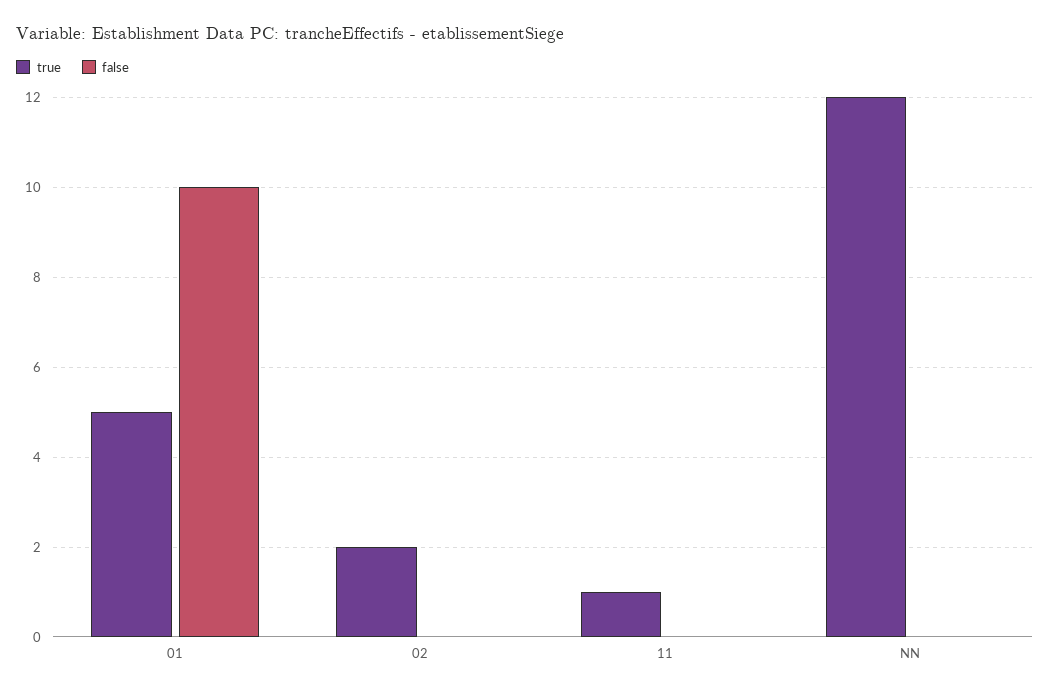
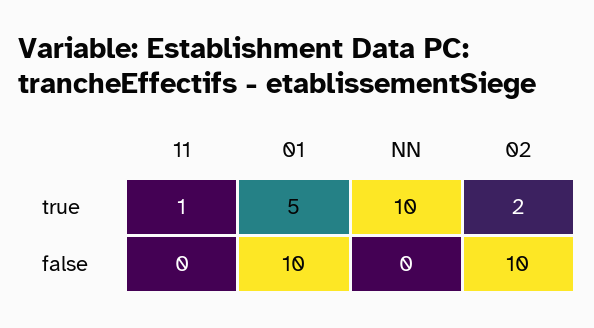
  {
    "true": {
      "01": 5,
      "02": 2,
      "11": 1,
-     "NN": 12
+     "NN": 10
    },
    "false": {
      "01": 10,
-     "02": 0,
+     "02": 10,
      "11": 0,
      "NN": 0
    }
  }

